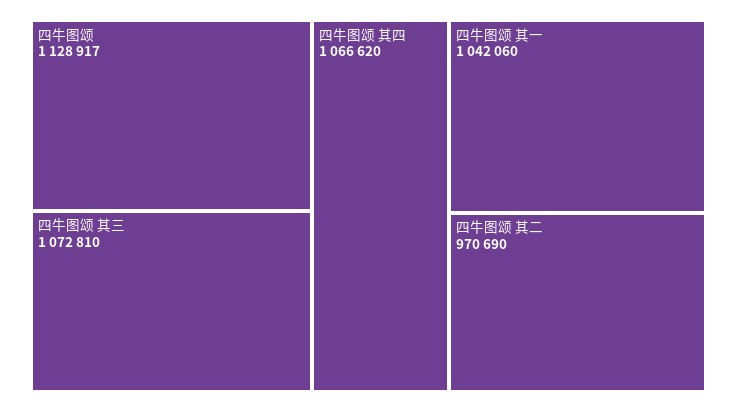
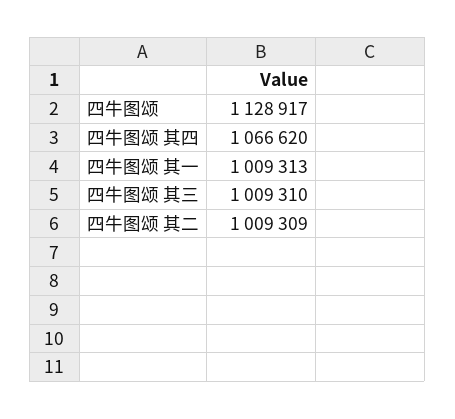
  {
    "四牛图颂": 1128917,
-   "四牛图颂 其三": 1072810,
+   "四牛图颂 其三": 1009310,
    "四牛图颂 其四": 1066620,
-   "四牛图颂 其一": 1042060,
+   "四牛图颂 其一": 1009313,
-   "四牛图颂 其二": 970690
+   "四牛图颂 其二": 1009309
  }

